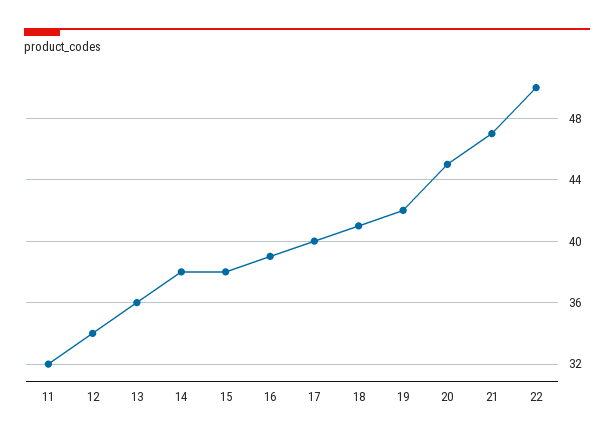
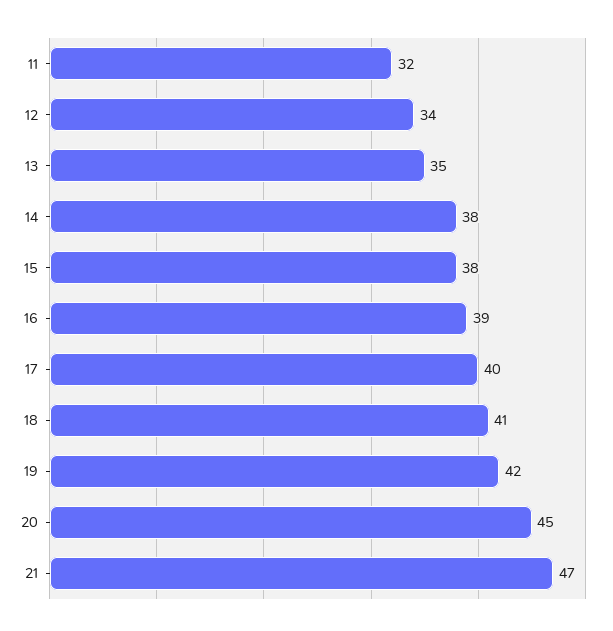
  {
    "11": 32,
    "12": 34,
-   "13": 36,
+   "13": 35,
    "14": 38,
    "15": 38,
    "16": 39,
    "17": 40,
    "18": 41,
    "19": 42,
    "20": 45,
-   "21": 47,
+   "21": 47
-   "22": 50
  }

